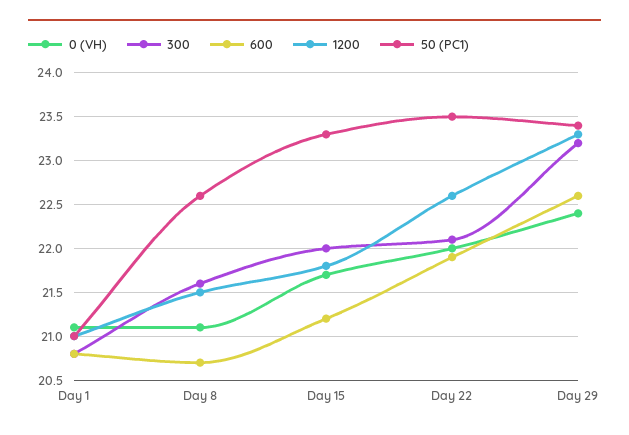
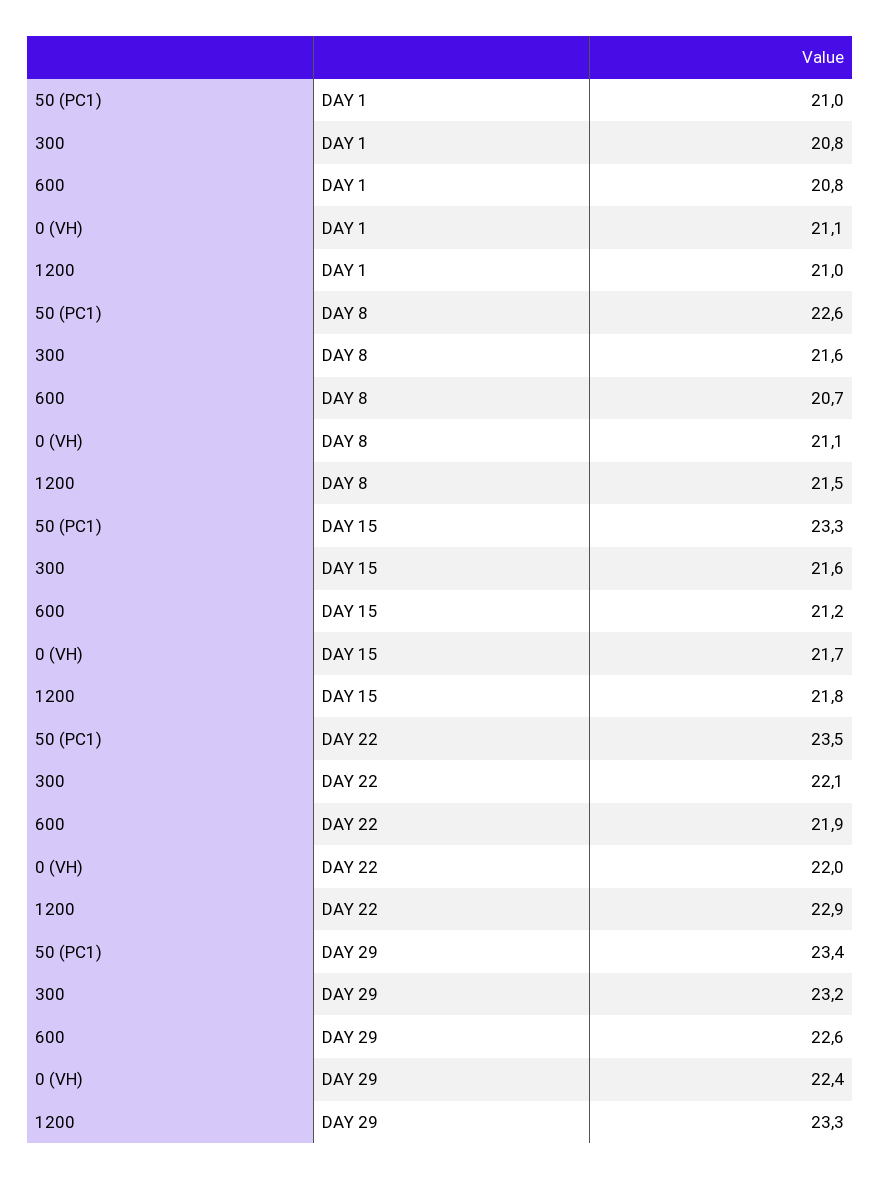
  {
    "0 (VH)": {
      "Day 1": 21.1,
      "Day 8": 21.1,
      "Day 15": 21.7,
      "Day 22": 22,
      "Day 29": 22.4
    },
    "300": {
      "Day 1": 20.8,
      "Day 8": 21.6,
-     "Day 15": 22,
+     "Day 15": 21.6,
      "Day 22": 22.1,
      "Day 29": 23.2
    },
    "600": {
      "Day 1": 20.8,
      "Day 8": 20.7,
      "Day 15": 21.2,
      "Day 22": 21.9,
      "Day 29": 22.6
    },
    "1200": {
      "Day 1": 21,
      "Day 8": 21.5,
      "Day 15": 21.8,
-     "Day 22": 22.6,
+     "Day 22": 22.9,
      "Day 29": 23.3
    },
    "50 (PC1)": {
      "Day 1": 21,
      "Day 8": 22.6,
      "Day 15": 23.3,
      "Day 22": 23.5,
      "Day 29": 23.4
    }
  }

